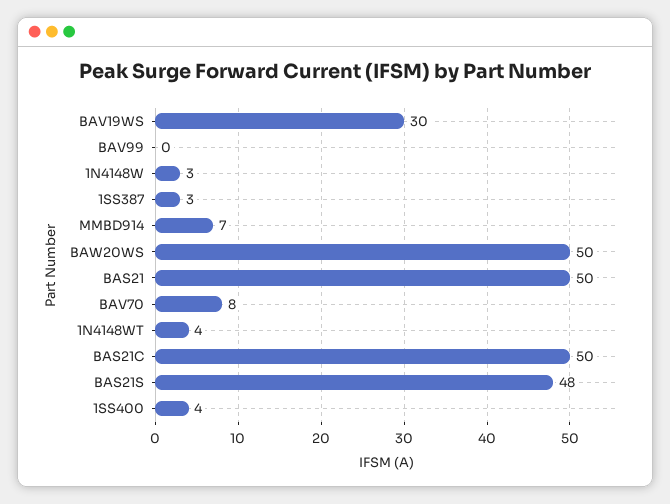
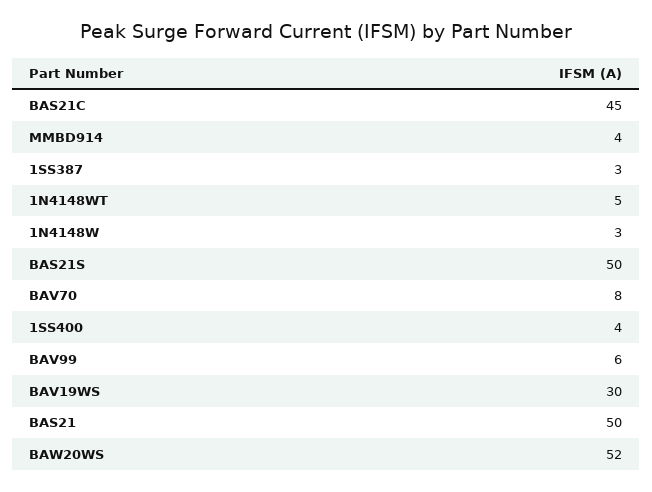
  {
    "BAV19WS": 30,
-   "BAV99": 0,
+   "BAV99": 6,
    "1N4148W": 3,
    "1SS387": 3,
-   "MMBD914": 7,
+   "MMBD914": 4,
-   "BAW20WS": 50,
+   "BAW20WS": 52,
    "BAS21": 50,
    "BAV70": 8,
-   "1N4148WT": 4,
+   "1N4148WT": 5,
-   "BAS21C": 50,
+   "BAS21C": 45,
-   "BAS21S": 48,
+   "BAS21S": 50,
    "1SS400": 4
  }

